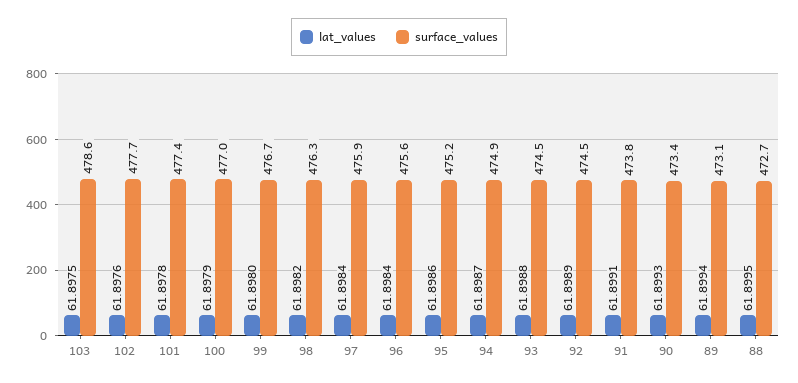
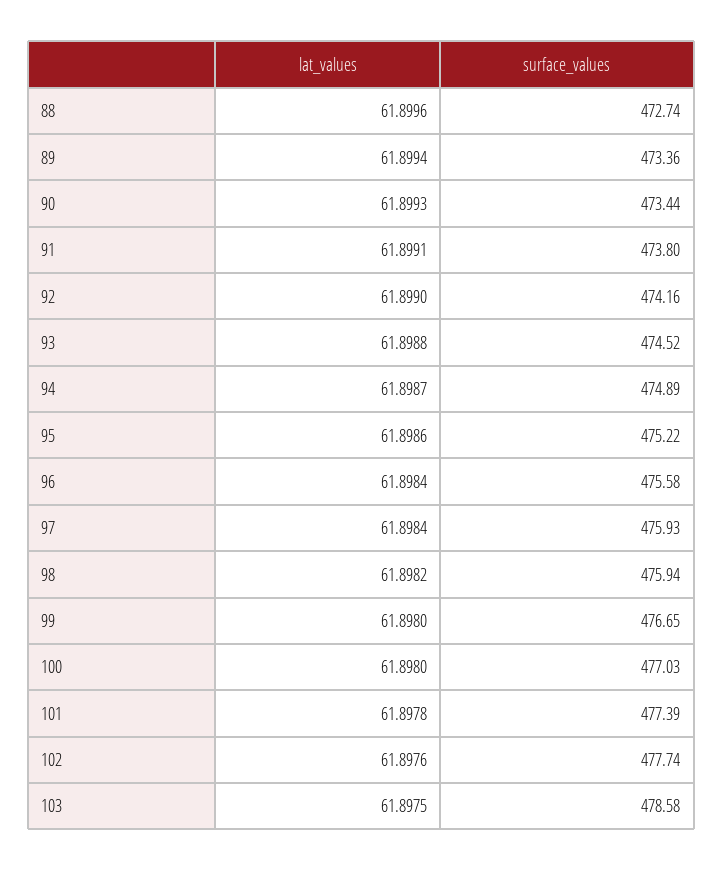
  {
    "lat_values": {
      "103": 61.8975,
      "102": 61.8976,
      "101": 61.8978,
-     "100": 61.8979,
+     "100": 61.898,
      "99": 61.898,
      "98": 61.8982,
      "97": 61.8984,
      "96": 61.8984,
      "95": 61.8986,
      "94": 61.8987,
      "93": 61.8988,
-     "92": 61.8989,
+     "92": 61.899,
      "91": 61.8991,
      "90": 61.8993,
      "89": 61.8994,
-     "88": 61.8995
+     "88": 61.8996
    },
    "surface_values": {
      "103": 478.58,
      "102": 477.74,
      "101": 477.39,
      "100": 477.03,
      "99": 476.65,
-     "98": 476.3,
+     "98": 475.94,
      "97": 475.93,
      "96": 475.58,
      "95": 475.22,
      "94": 474.89,
      "93": 474.52,
-     "92": 474.5,
+     "92": 474.16,
      "91": 473.8,
      "90": 473.44,
-     "89": 473.1,
+     "89": 473.36,
      "88": 472.74
    }
  }

